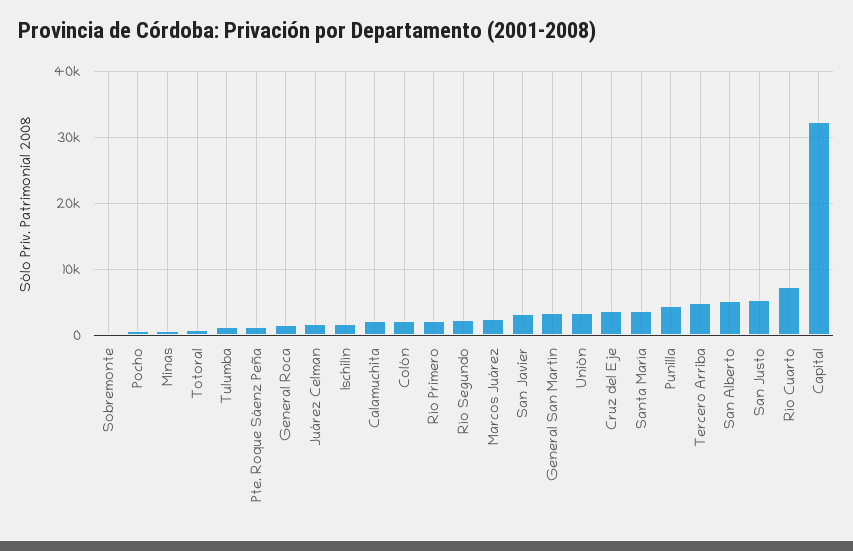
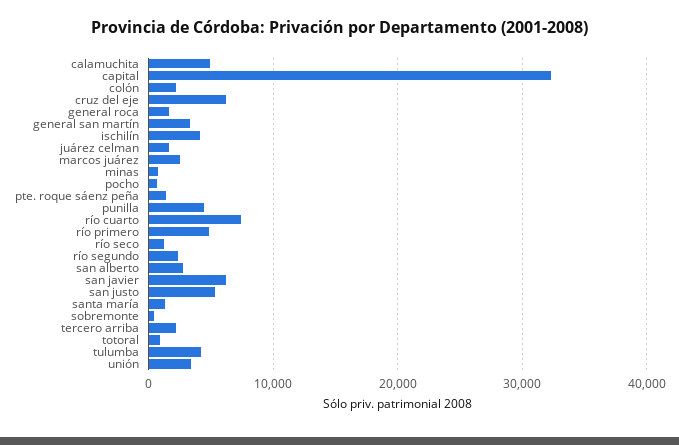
  {
    "Sobremonte": 0,
    "Pocho": 1000,
    "Minas": 1000,
    "Totoral": 1000,
-   "Tulumba": 1000,
+   "Tulumba": 4000,
    "Pte. Roque Sáenz Peña": 1000,
    "General Roca": 2000,
    "Juárez Celman": 2000,
-   "Ischilín": 2000,
+   "Ischilín": 4000,
-   "Calamuchita": 2000,
+   "Calamuchita": 5000,
    "Colón": 2000,
-   "Río Primero": 2000,
+   "Río Primero": 5000,
    "Río Segundo": 2000,
    "Marcos Juárez": 3000,
-   "San Javier": 3000,
+   "San Javier": 6000,
    "General San Martín": 3000,
    "Unión": 3000,
-   "Cruz del Eje": 4000,
+   "Cruz del Eje": 6000,
-   "Santa María": 4000,
+   "Santa María": 1000,
    "Punilla": 4000,
-   "Tercero Arriba": 5000,
+   "Tercero Arriba": 2000,
-   "San Alberto": 5000,
+   "San Alberto": 3000,
    "San Justo": 5000,
    "Río Cuarto": 7000,
-   "Capital": 32000
+   "Capital": 32000,
+   "río seco": 1000
  }

